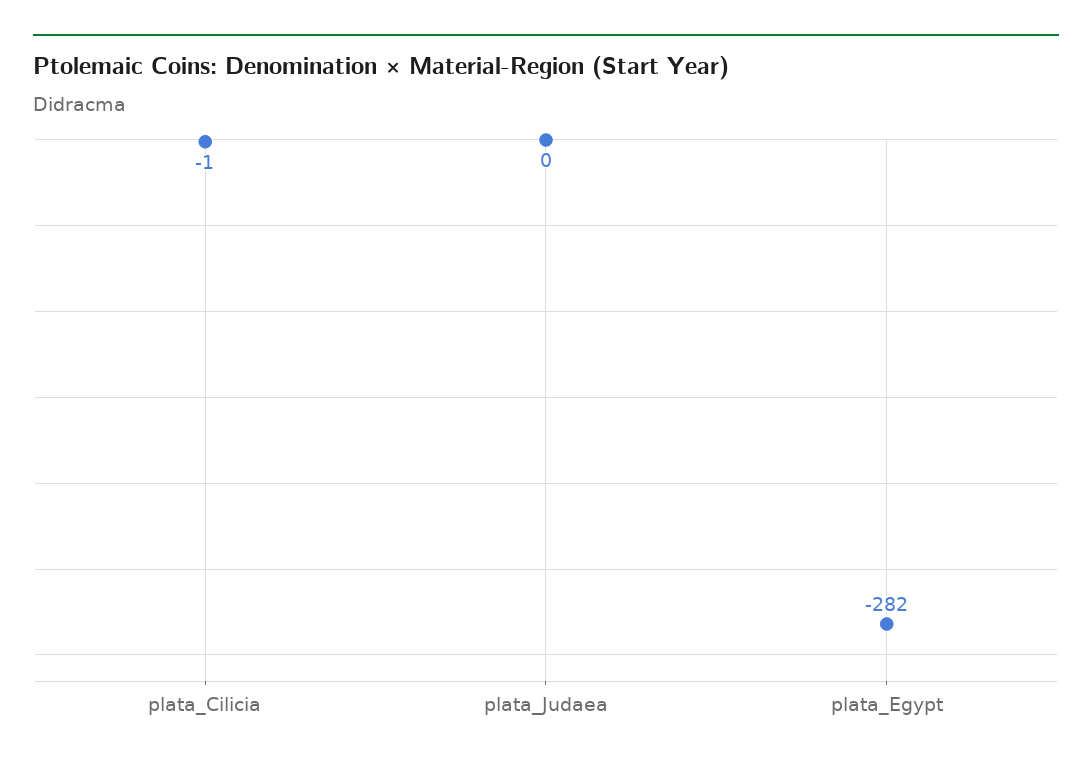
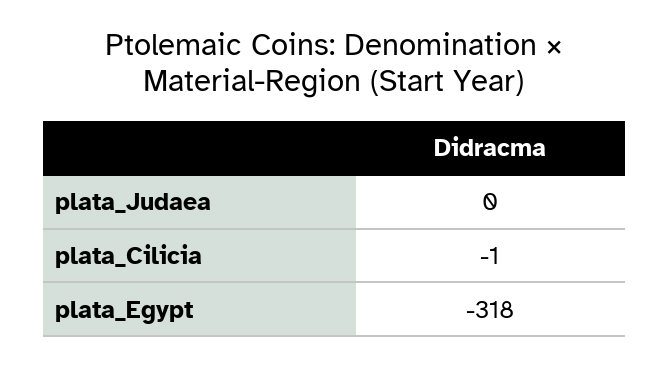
  {
    "plata_Cilicia": -1,
    "plata_Judaea": 0,
-   "plata_Egypt": -282
+   "plata_Egypt": -318
  }

